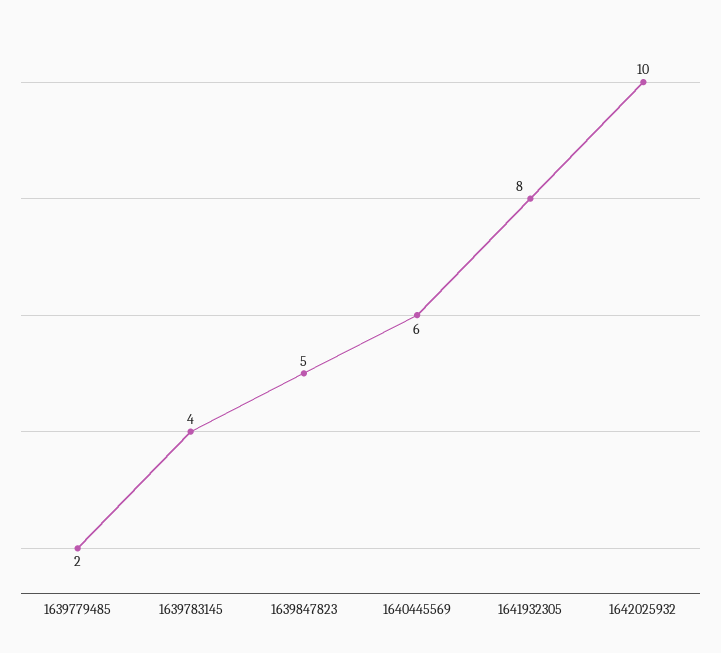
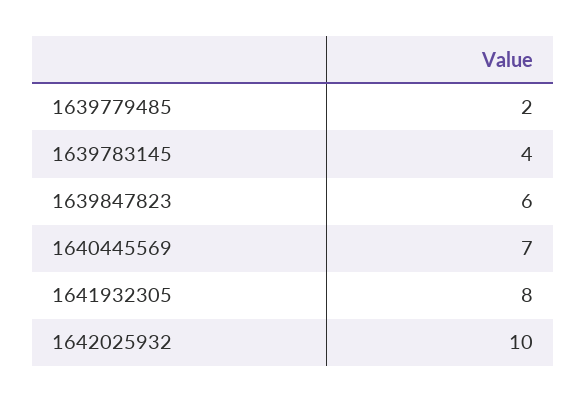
  {
    "1639779485": 2,
    "1639783145": 4,
-   "1639847823": 5,
+   "1639847823": 6,
-   "1640445569": 6,
+   "1640445569": 7,
    "1641932305": 8,
    "1642025932": 10
  }

